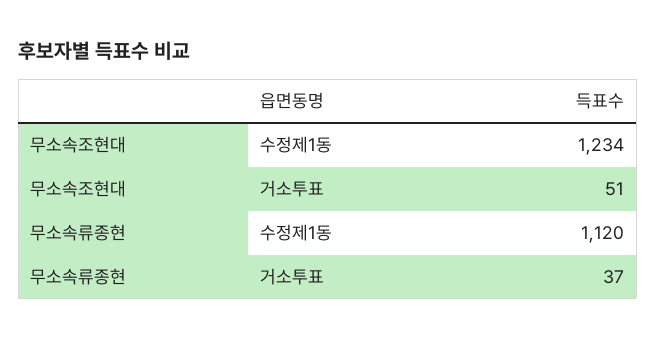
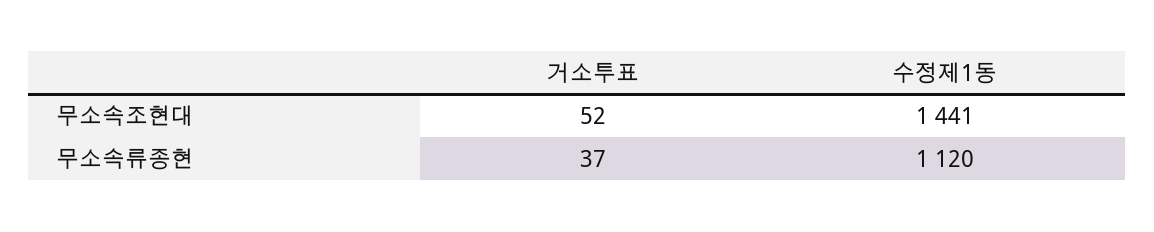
  {
    "무소속조현대": {
-     "수정제1동": 1234,
+     "수정제1동": 1441,
-     "거소투표": 51
+     "거소투표": 52
    },
    "무소속류종현": {
      "수정제1동": 1120,
      "거소투표": 37
    }
  }

